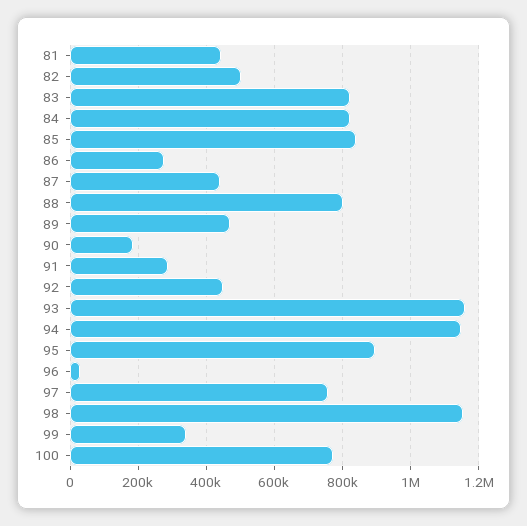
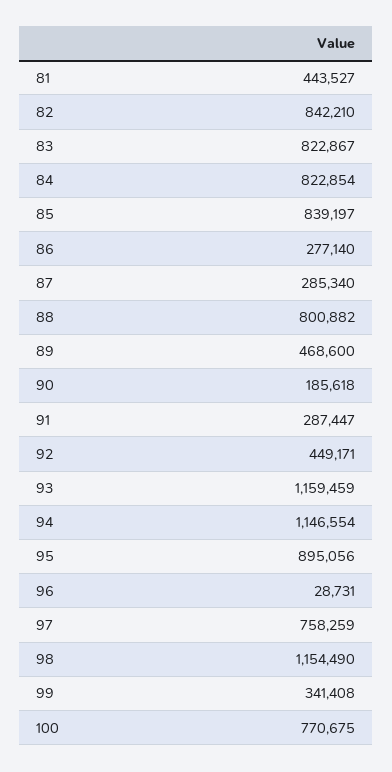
  {
    "81": 443527,
-   "82": 500000,
+   "82": 842210,
    "83": 822867,
    "84": 822854,
    "85": 839197,
    "86": 277140,
-   "87": 440000,
+   "87": 285340,
    "88": 800882,
    "89": 468600,
    "90": 185618,
    "91": 287447,
    "92": 449171,
    "93": 1159459,
    "94": 1146554,
    "95": 895056,
    "96": 28731,
    "97": 758259,
    "98": 1154490,
    "99": 341408,
    "100": 770675
  }

